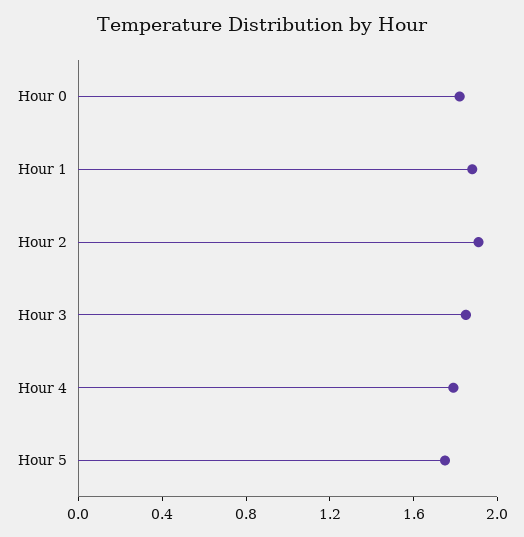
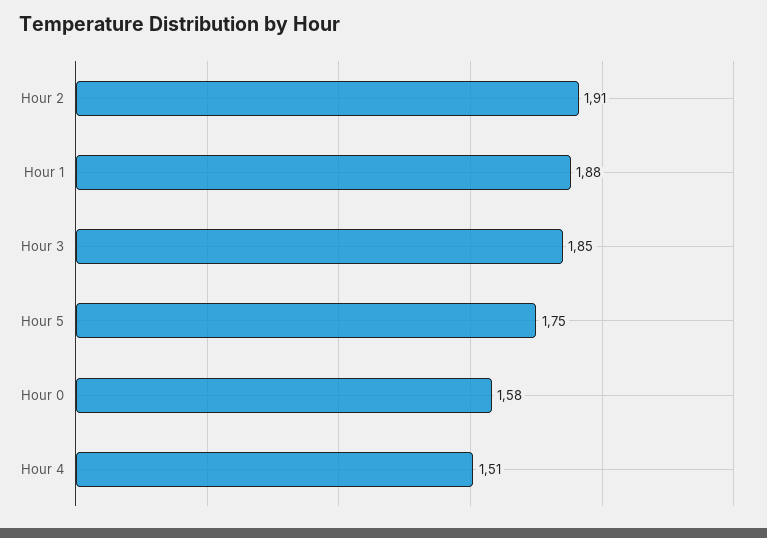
  {
-   "Hour 0": 1.8,
+   "Hour 0": 1.58,
    "Hour 1": 1.88,
    "Hour 2": 1.91,
    "Hour 3": 1.85,
-   "Hour 4": 1.8,
+   "Hour 4": 1.51,
    "Hour 5": 1.75
  }

